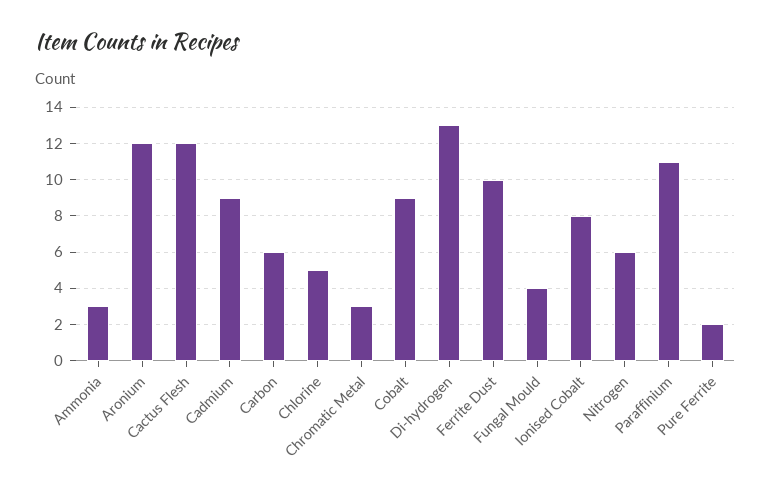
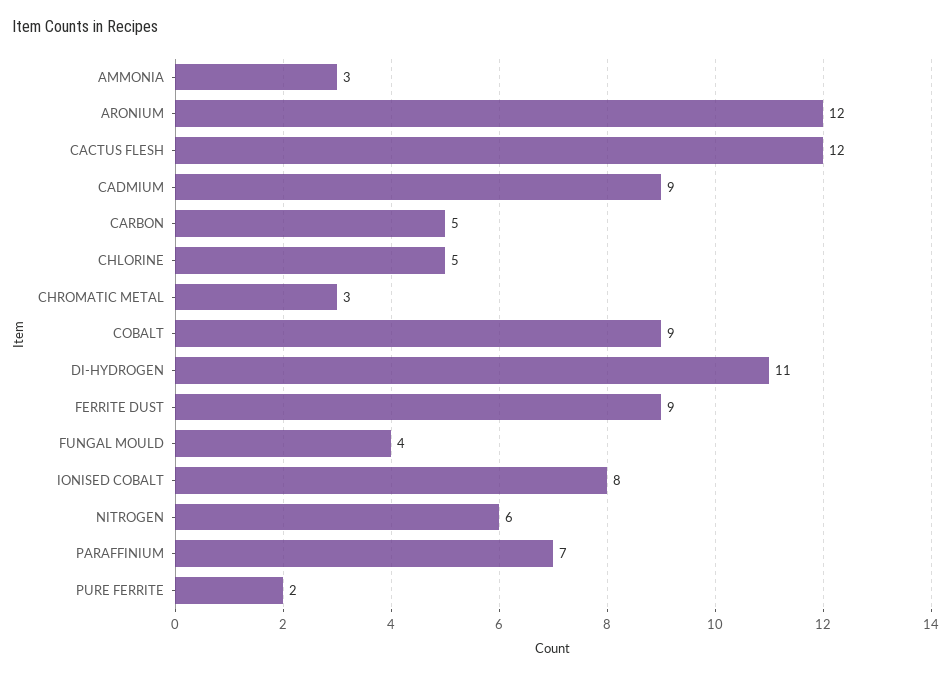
  {
    "Ammonia": 3,
    "Aronium": 12,
    "Cactus Flesh": 12,
    "Cadmium": 9,
-   "Carbon": 6,
+   "Carbon": 5,
    "Chlorine": 5,
    "Chromatic Metal": 3,
    "Cobalt": 9,
-   "Di-hydrogen": 13,
+   "Di-hydrogen": 11,
-   "Ferrite Dust": 10,
+   "Ferrite Dust": 9,
    "Fungal Mould": 4,
    "Ionised Cobalt": 8,
    "Nitrogen": 6,
-   "Paraffinium": 11,
+   "Paraffinium": 7,
    "Pure Ferrite": 2
  }

